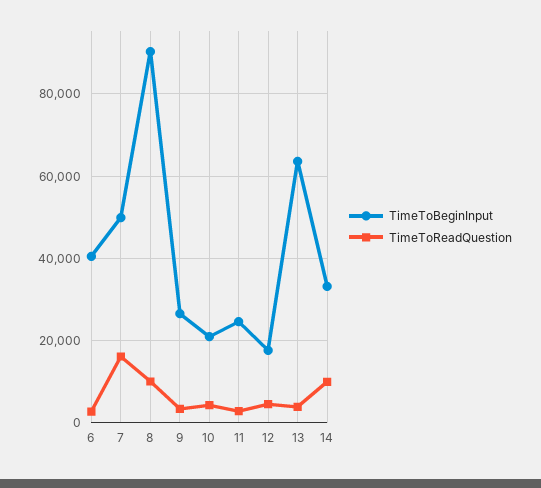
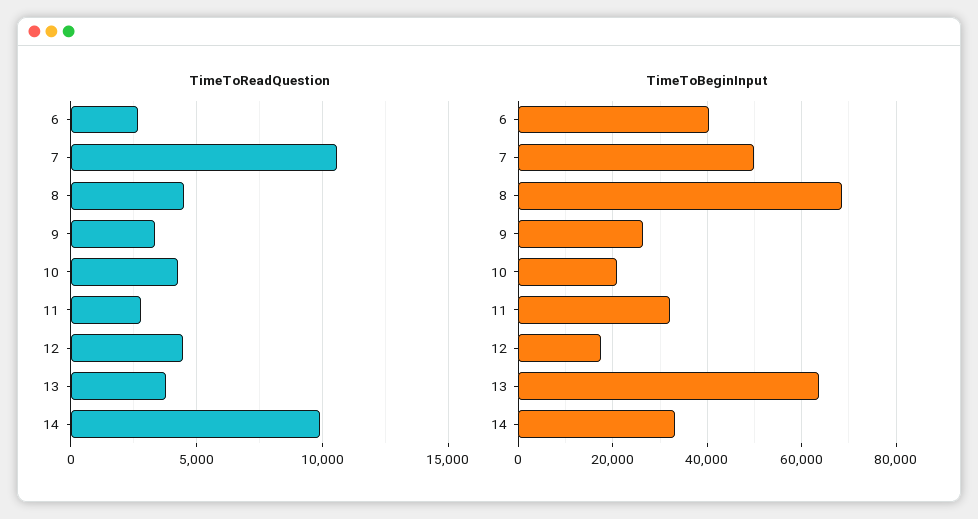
  {
    "TimeToBeginInput": {
      "6": 40000,
      "7": 50000,
-     "8": 90000,
+     "8": 68000,
      "9": 26000,
      "10": 20000,
-     "11": 24000,
+     "11": 32000,
      "12": 18000,
      "13": 64000,
      "14": 34000
    },
    "TimeToReadQuestion": {
      "6": 2500,
-     "7": 16000,
+     "7": 10500,
-     "8": 10000,
+     "8": 4500,
      "9": 3500,
      "10": 4500,
      "11": 3000,
      "12": 4500,
      "13": 4000,
      "14": 10000
    }
  }

